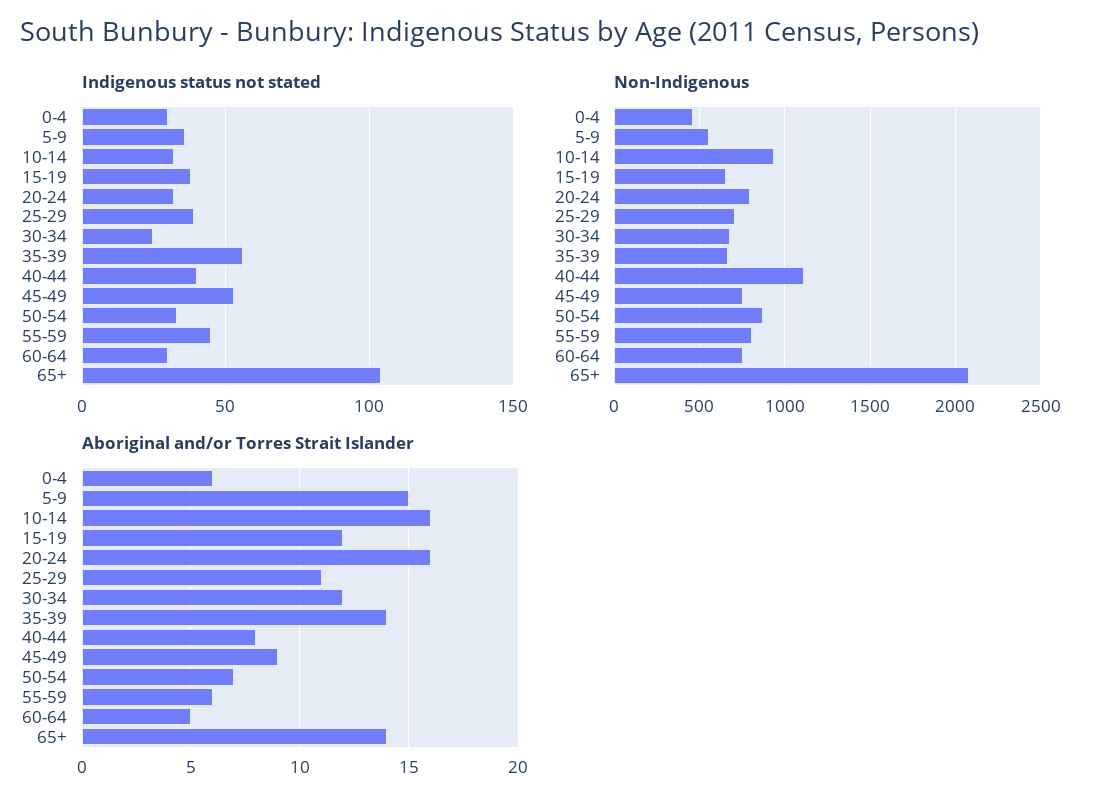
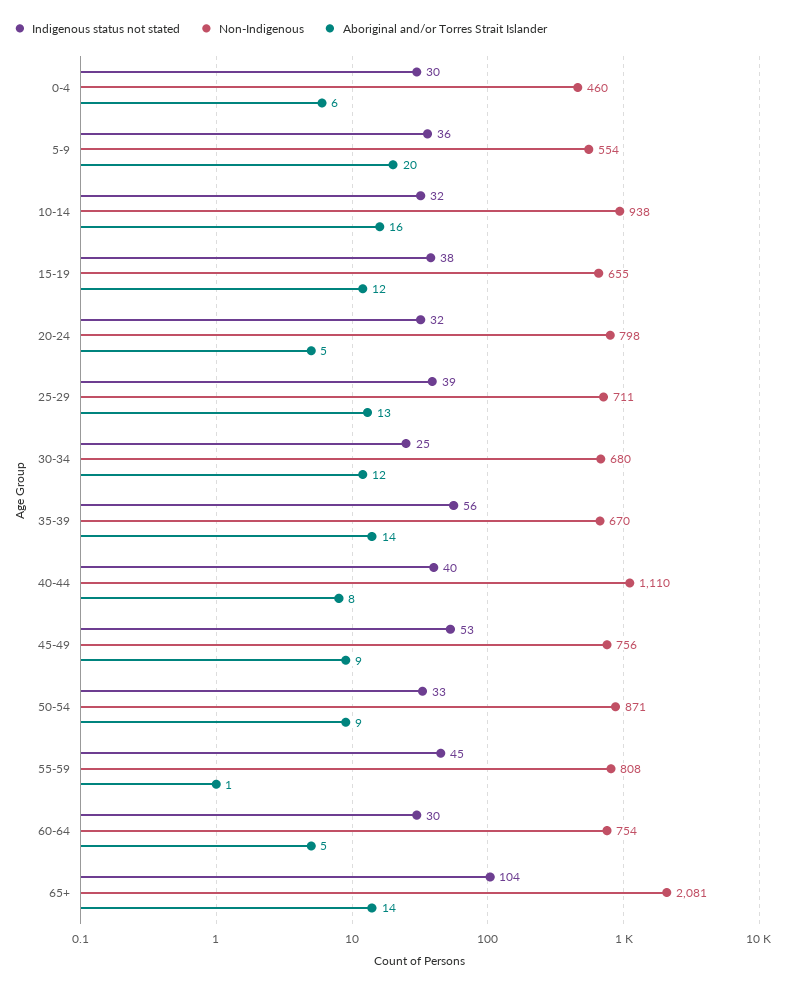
  {
    "Indigenous status not stated": {
      "0-4": 30,
      "5-9": 36,
      "10-14": 32,
      "15-19": 38,
      "20-24": 32,
      "25-29": 39,
      "30-34": 25,
      "35-39": 56,
      "40-44": 40,
      "45-49": 53,
      "50-54": 33,
      "55-59": 45,
      "60-64": 30,
      "65+": 104
    },
    "Non-Indigenous": {
      "0-4": 460,
      "5-9": 554,
      "10-14": 938,
      "15-19": 655,
      "20-24": 798,
      "25-29": 711,
      "30-34": 680,
      "35-39": 670,
      "40-44": 1110,
      "45-49": 756,
      "50-54": 871,
      "55-59": 808,
      "60-64": 754,
      "65+": 2081
    },
    "Aboriginal and/or Torres Strait Islander": {
      "0-4": 6,
-     "5-9": 15,
+     "5-9": 20,
      "10-14": 16,
      "15-19": 12,
-     "20-24": 16,
+     "20-24": 5,
-     "25-29": 11,
+     "25-29": 13,
      "30-34": 12,
      "35-39": 14,
      "40-44": 8,
      "45-49": 9,
-     "50-54": 7,
+     "50-54": 9,
-     "55-59": 6,
+     "55-59": 1,
      "60-64": 5,
      "65+": 14
    }
  }

